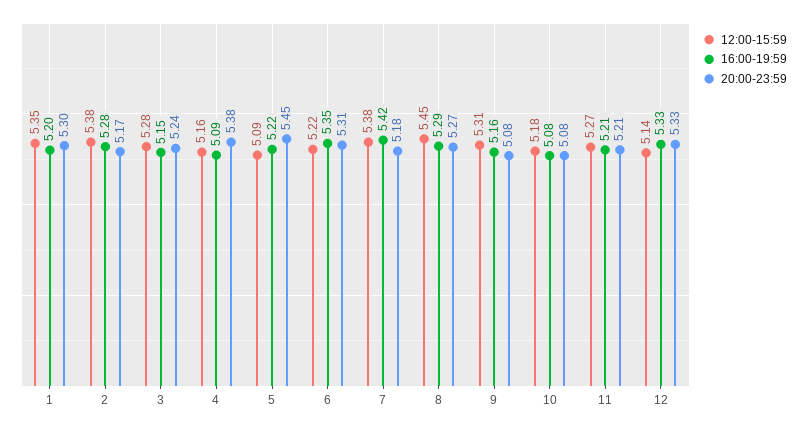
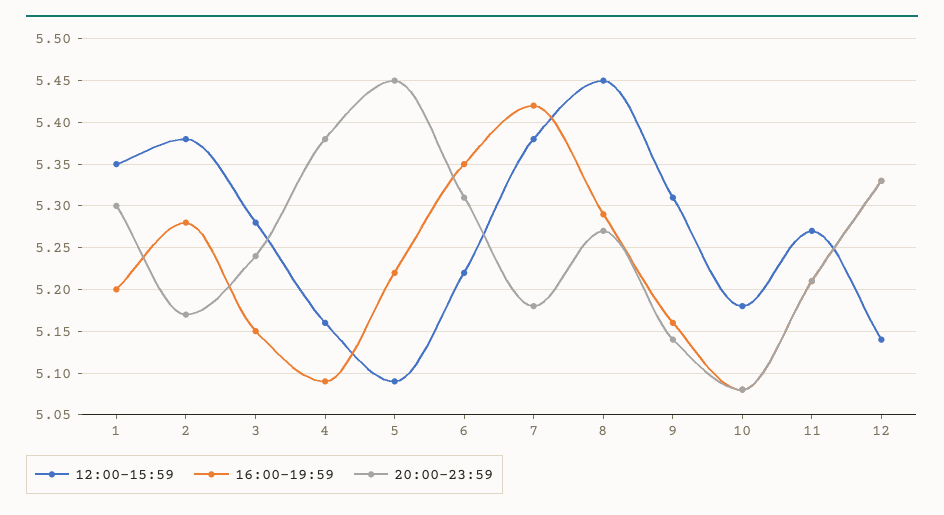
  {
    "12:00-15:59": {
      "1": 5.35,
      "2": 5.38,
      "3": 5.28,
      "4": 5.16,
      "5": 5.09,
      "6": 5.22,
      "7": 5.38,
      "8": 5.45,
      "9": 5.31,
      "10": 5.18,
      "11": 5.27,
      "12": 5.14
    },
    "16:00-19:59": {
      "1": 5.2,
      "2": 5.28,
      "3": 5.15,
      "4": 5.09,
      "5": 5.22,
      "6": 5.35,
      "7": 5.42,
      "8": 5.29,
      "9": 5.16,
      "10": 5.08,
      "11": 5.21,
      "12": 5.33
    },
    "20:00-23:59": {
      "1": 5.3,
      "2": 5.17,
      "3": 5.24,
      "4": 5.38,
      "5": 5.45,
      "6": 5.31,
      "7": 5.18,
      "8": 5.27,
-     "9": 5.08,
+     "9": 5.14,
      "10": 5.08,
      "11": 5.21,
      "12": 5.33
    }
  }

